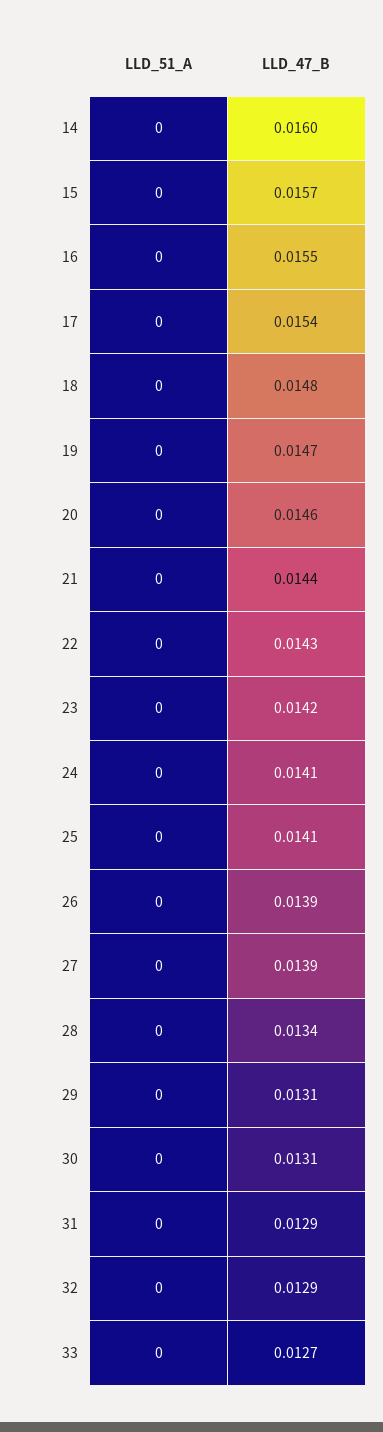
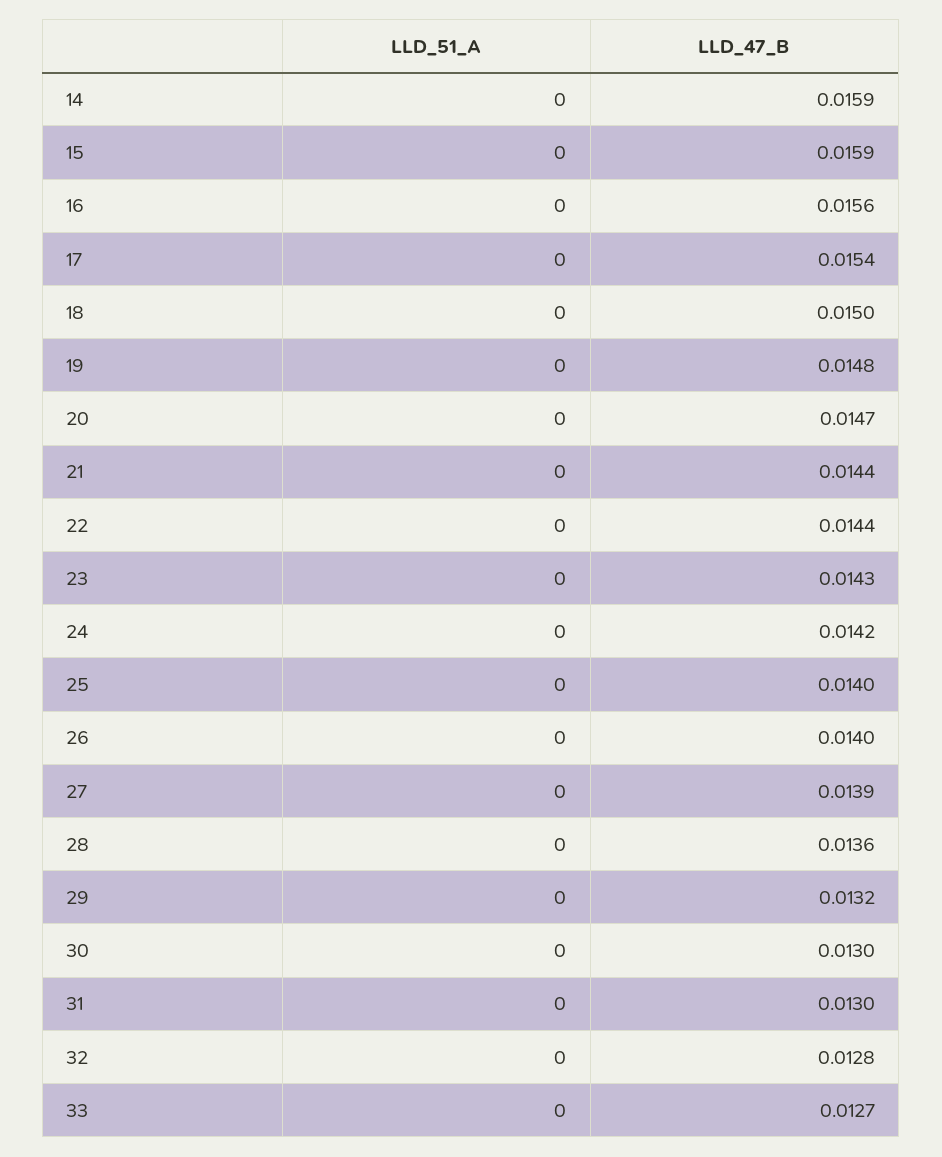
  {
    "LLD_51_A": {
      "14": 0,
      "15": 0,
      "16": 0,
      "17": 0,
      "18": 0,
      "19": 0,
      "20": 0,
      "21": 0,
      "22": 0,
      "23": 0,
      "24": 0,
      "25": 0,
      "26": 0,
      "27": 0,
      "28": 0,
      "29": 0,
      "30": 0,
      "31": 0,
      "32": 0,
      "33": 0
    },
    "LLD_47_B": {
-     "14": 0.016,
+     "14": 0.0159,
-     "15": 0.0157,
+     "15": 0.0159,
-     "16": 0.0155,
+     "16": 0.0156,
      "17": 0.0154,
-     "18": 0.0148,
+     "18": 0.015,
-     "19": 0.0147,
+     "19": 0.0148,
-     "20": 0.0146,
+     "20": 0.0147,
      "21": 0.0144,
-     "22": 0.0143,
+     "22": 0.0144,
-     "23": 0.0142,
+     "23": 0.0143,
-     "24": 0.0141,
+     "24": 0.0142,
-     "25": 0.0141,
+     "25": 0.014,
-     "26": 0.0139,
+     "26": 0.014,
      "27": 0.0139,
-     "28": 0.0134,
+     "28": 0.0136,
-     "29": 0.0131,
+     "29": 0.0132,
-     "30": 0.0131,
+     "30": 0.013,
-     "31": 0.0129,
+     "31": 0.013,
-     "32": 0.0129,
+     "32": 0.0128,
      "33": 0.0127
    }
  }

